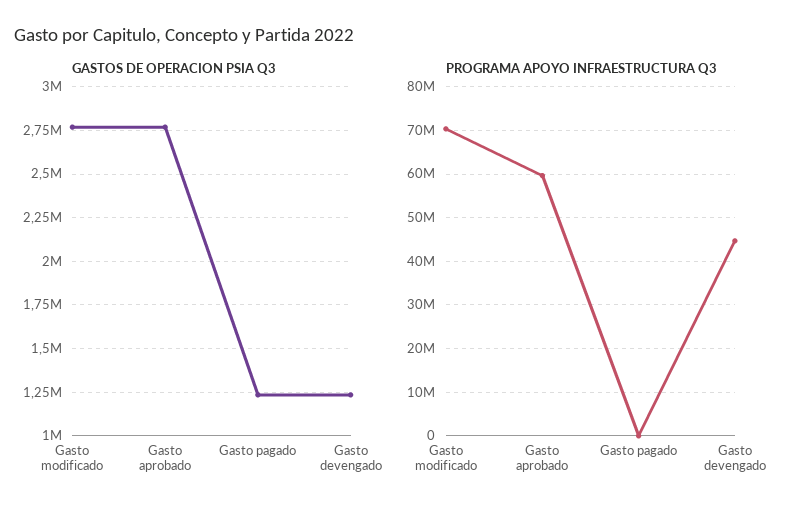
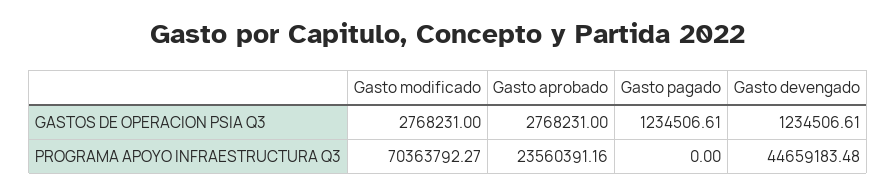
  {
    "GASTOS DE OPERACION PSIA Q3": {
      "Gasto modificado": 2768231,
      "Gasto aprobado": 2768231,
      "Gasto pagado": 1234506.61,
      "Gasto devengado": 1234506.61
    },
    "PROGRAMA APOYO INFRAESTRUCTURA Q3": {
      "Gasto modificado": 70363792.27,
-     "Gasto aprobado": 60000000,
+     "Gasto aprobado": 23560391.16,
      "Gasto pagado": 0,
      "Gasto devengado": 44659183.48
    }
  }

